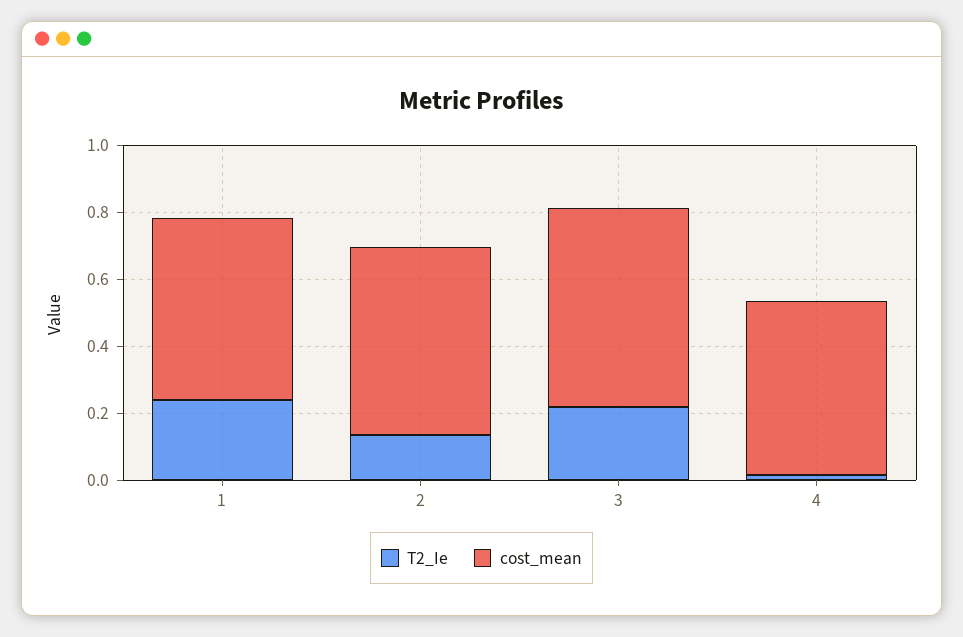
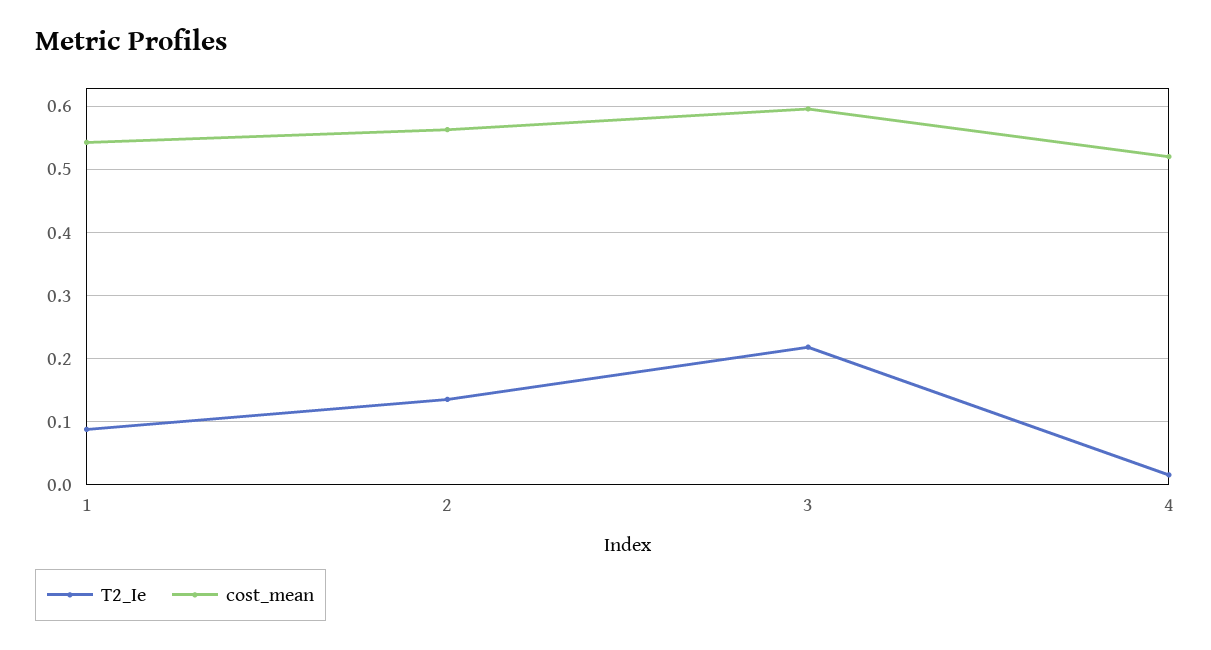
  {
    "T2_Ie": {
-     "1": 0.25,
+     "1": 0.09,
      "2": 0.14,
      "3": 0.22,
      "4": 0.02
    },
    "cost_mean": {
      "1": 0.54,
      "2": 0.56,
      "3": 0.6,
      "4": 0.52
    }
  }

